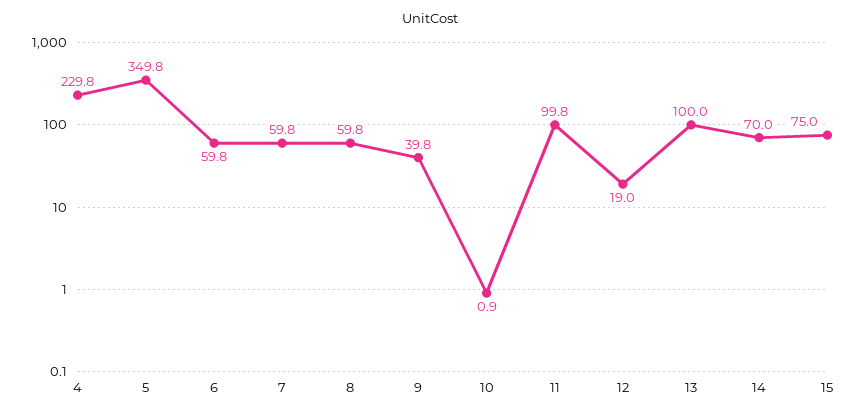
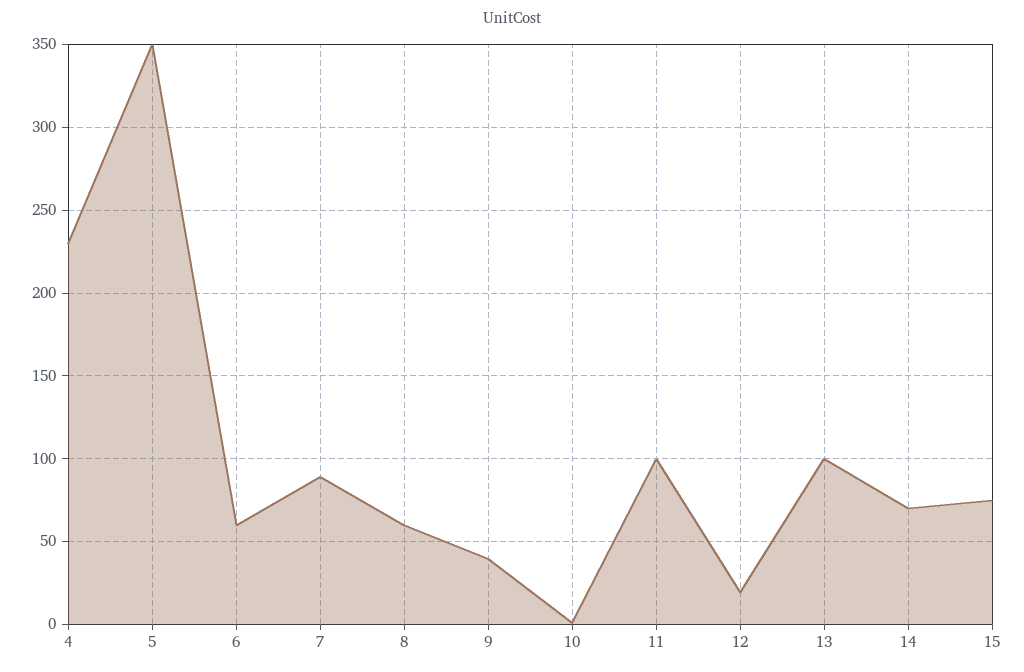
  {
    "4": 229.8,
    "5": 349.8,
    "6": 59.8,
-   "7": 59.8,
+   "7": 90,
    "8": 59.8,
    "9": 39.8,
    "10": 0.9,
    "11": 99.8,
    "12": 19,
    "13": 100,
    "14": 70,
    "15": 75
  }

